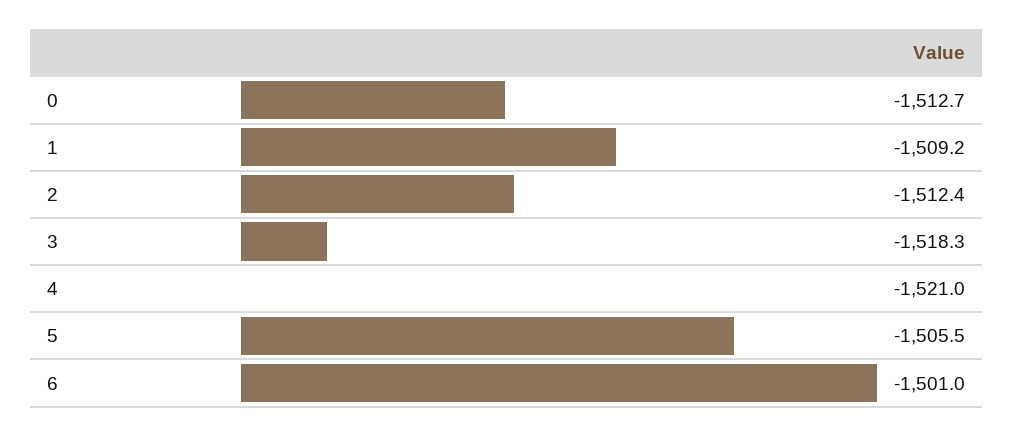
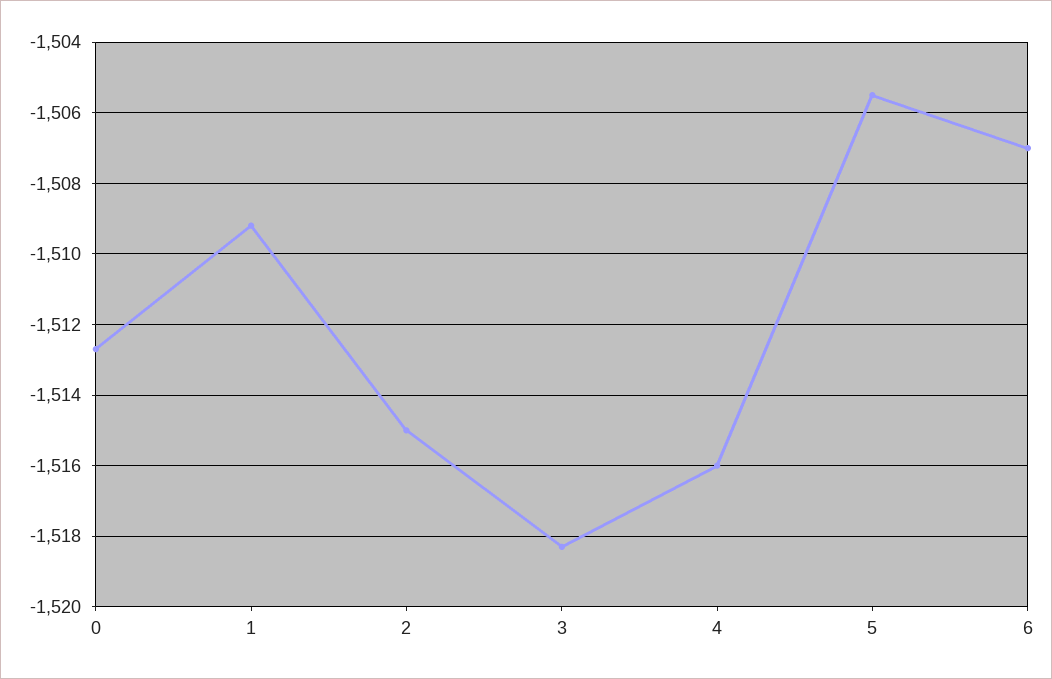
  {
    "0": -1512.7,
    "1": -1509.2,
-   "2": -1512.4,
+   "2": -1515,
    "3": -1518.3,
-   "4": -1521,
+   "4": -1516,
    "5": -1505.5,
-   "6": -1501
+   "6": -1507
  }

